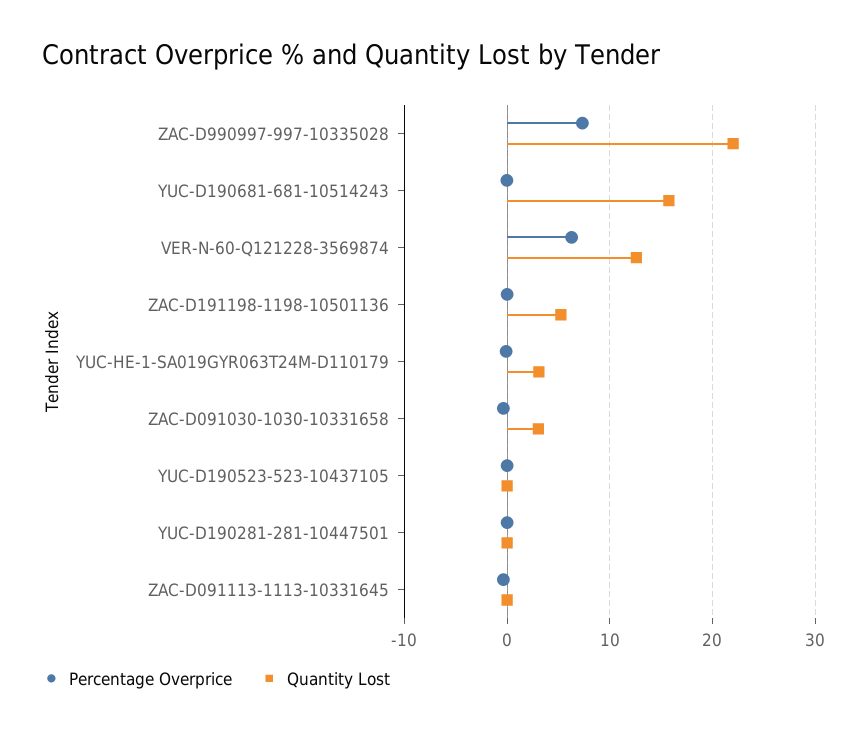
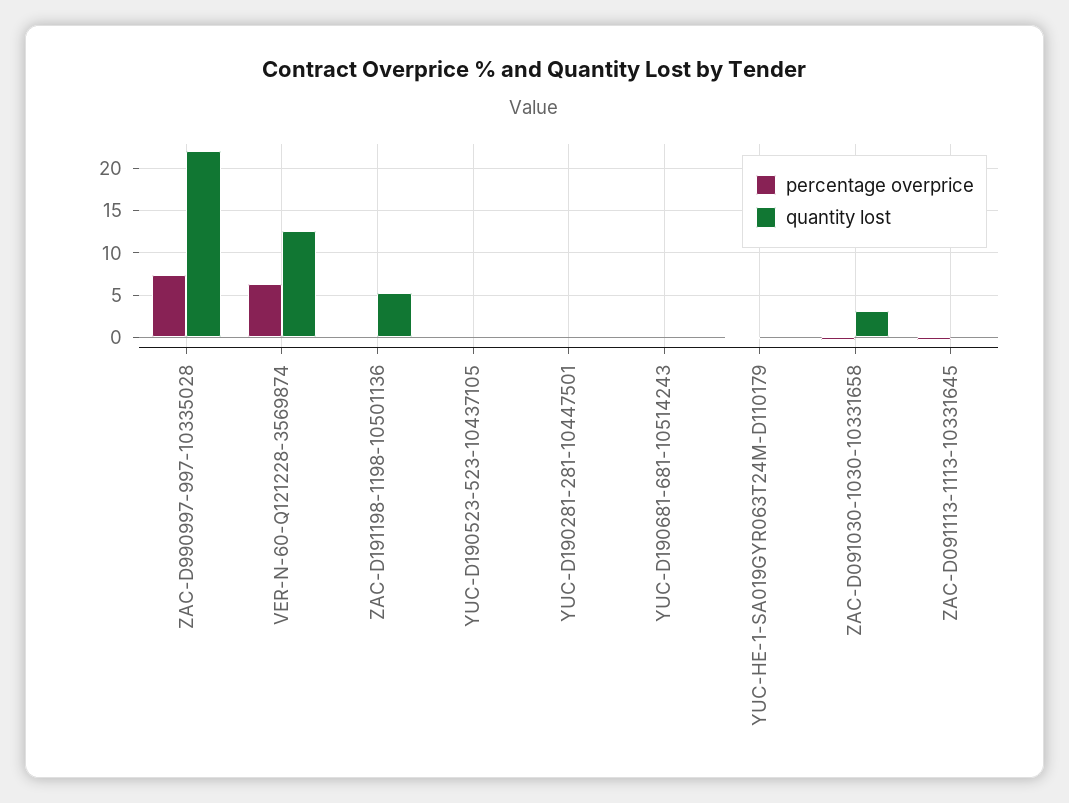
  {
    "Percentage Overprice": {
      "ZAC-D990997-997-10335028": 7,
      "YUC-D190681-681-10514243": 0,
      "VER-N-60-Q121228-3569874": 6,
      "ZAC-D191198-1198-10501136": 0,
      "YUC-HE-1-SA019GYR063T24M-D110179": 0,
      "ZAC-D091030-1030-10331658": 0,
      "YUC-D190523-523-10437105": 0,
      "YUC-D190281-281-10447501": 0,
      "ZAC-D091113-1113-10331645": 0
    },
    "Quantity Lost": {
      "ZAC-D990997-997-10335028": 22,
-     "YUC-D190681-681-10514243": 16,
+     "YUC-D190681-681-10514243": 0,
      "VER-N-60-Q121228-3569874": 13,
      "ZAC-D191198-1198-10501136": 5,
-     "YUC-HE-1-SA019GYR063T24M-D110179": 3,
+     "YUC-HE-1-SA019GYR063T24M-D110179": 0,
      "ZAC-D091030-1030-10331658": 3,
      "YUC-D190523-523-10437105": 0,
      "YUC-D190281-281-10447501": 0,
      "ZAC-D091113-1113-10331645": 0
    }
  }

